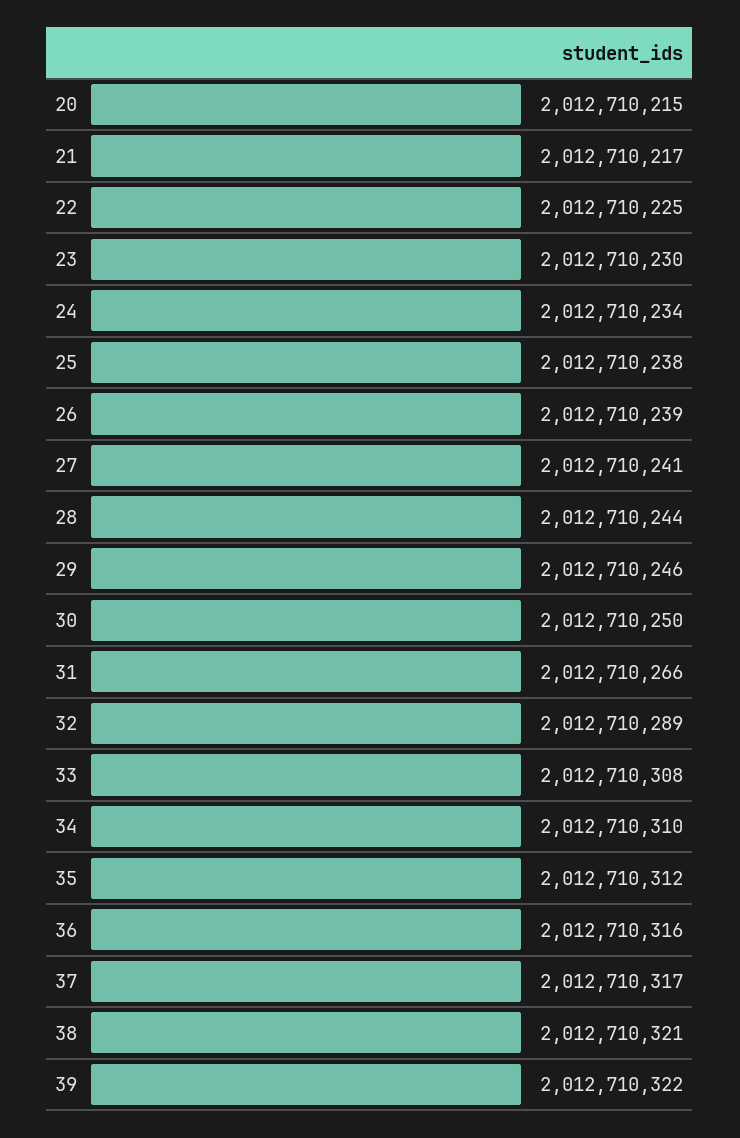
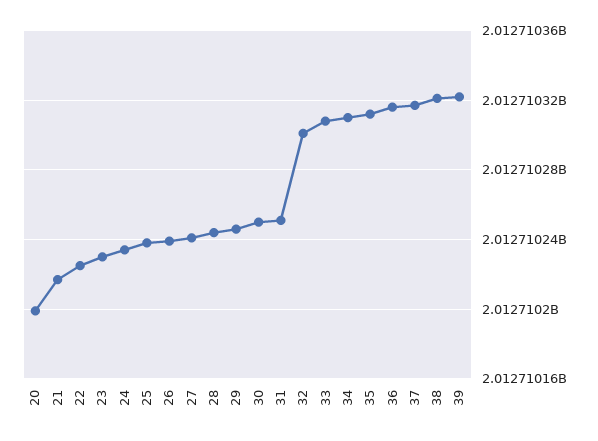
  {
-   "20": 2012710215,
+   "20": 2012710200,
    "21": 2012710217,
    "22": 2012710225,
    "23": 2012710230,
    "24": 2012710234,
    "25": 2012710238,
    "26": 2012710239,
    "27": 2012710241,
    "28": 2012710244,
    "29": 2012710246,
    "30": 2012710250,
-   "31": 2012710266,
+   "31": 2012710250,
-   "32": 2012710289,
+   "32": 2012710300,
    "33": 2012710308,
    "34": 2012710310,
    "35": 2012710312,
    "36": 2012710316,
    "37": 2012710317,
    "38": 2012710321,
    "39": 2012710322
  }

